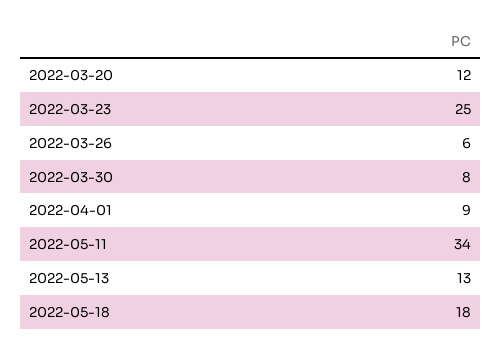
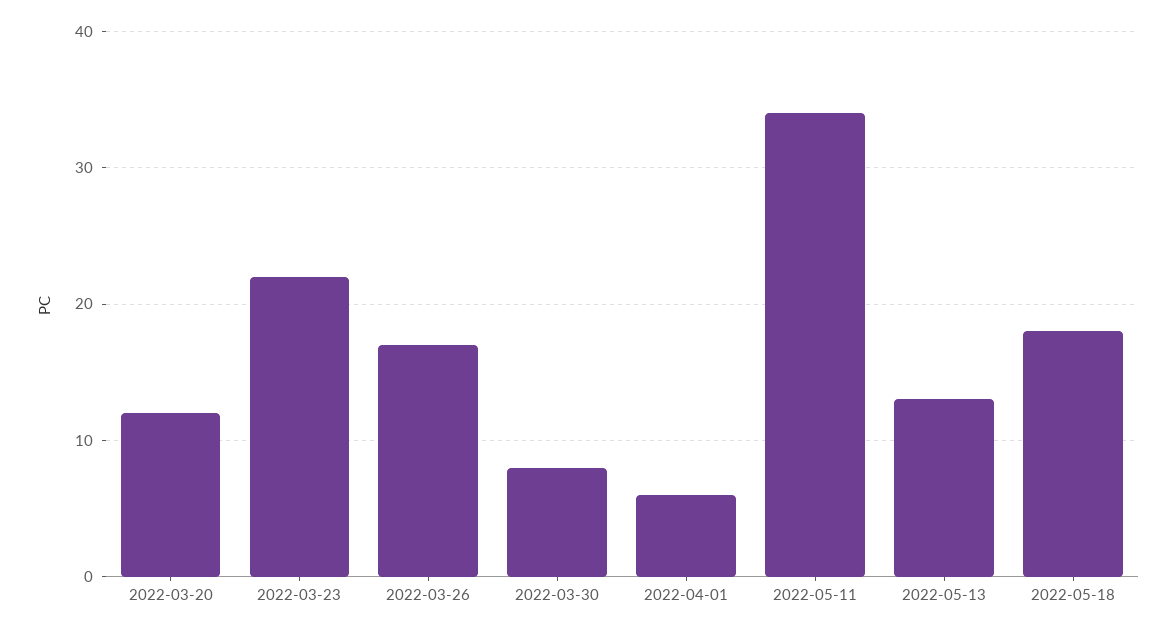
  {
    "2022-03-20": 12,
-   "2022-03-23": 25,
+   "2022-03-23": 22,
-   "2022-03-26": 6,
+   "2022-03-26": 17,
    "2022-03-30": 8,
-   "2022-04-01": 9,
+   "2022-04-01": 6,
    "2022-05-11": 34,
    "2022-05-13": 13,
    "2022-05-18": 18
  }

